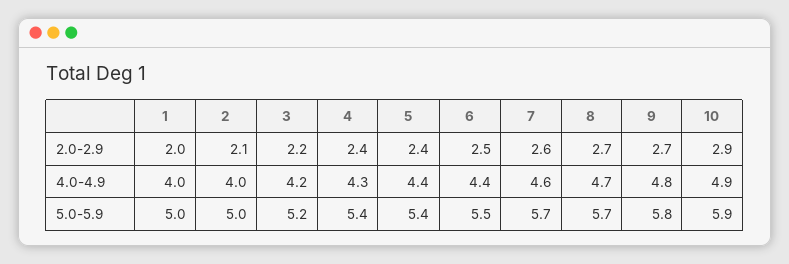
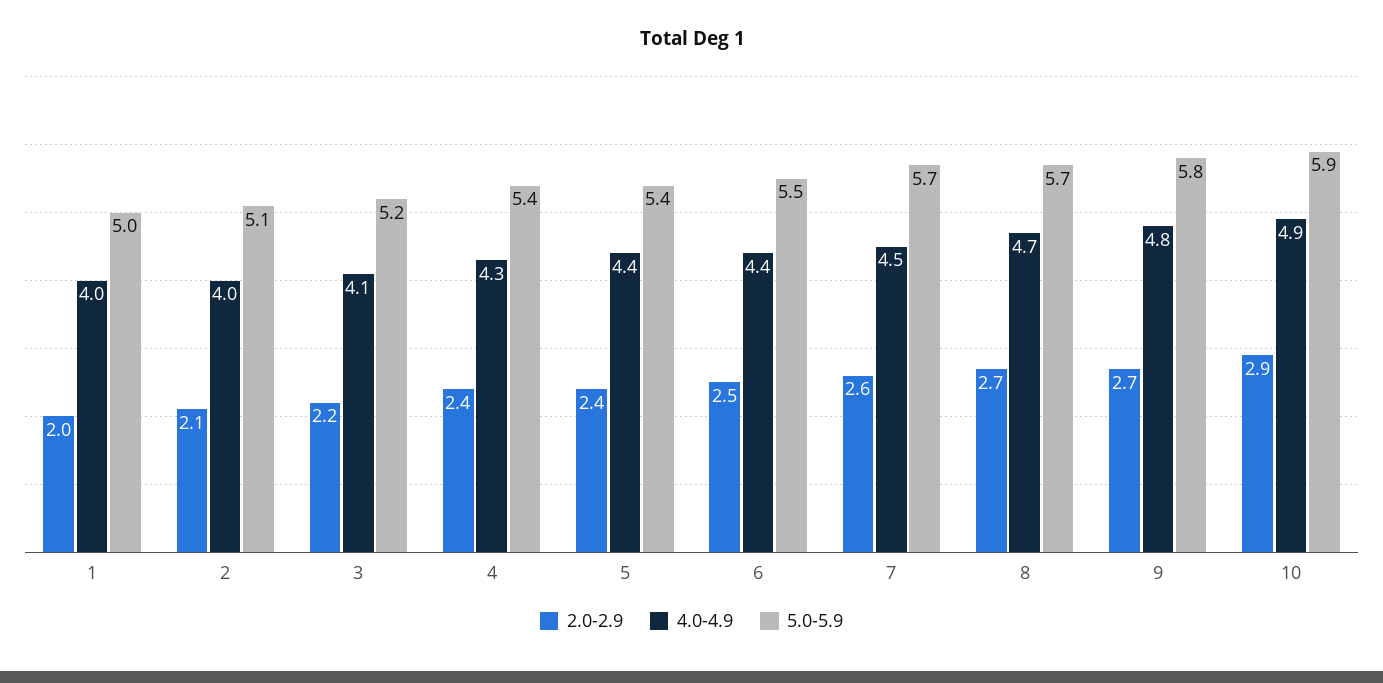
  {
    "2.0-2.9": {
      "1": 2,
      "2": 2.1,
      "3": 2.2,
      "4": 2.4,
      "5": 2.4,
      "6": 2.5,
      "7": 2.6,
      "8": 2.7,
      "9": 2.7,
      "10": 2.9
    },
    "4.0-4.9": {
      "1": 4,
      "2": 4,
-     "3": 4.2,
+     "3": 4.1,
      "4": 4.3,
      "5": 4.4,
      "6": 4.4,
-     "7": 4.6,
+     "7": 4.5,
      "8": 4.7,
      "9": 4.8,
      "10": 4.9
    },
    "5.0-5.9": {
      "1": 5,
-     "2": 5,
+     "2": 5.1,
      "3": 5.2,
      "4": 5.4,
      "5": 5.4,
      "6": 5.5,
      "7": 5.7,
      "8": 5.7,
      "9": 5.8,
      "10": 5.9
    }
  }

